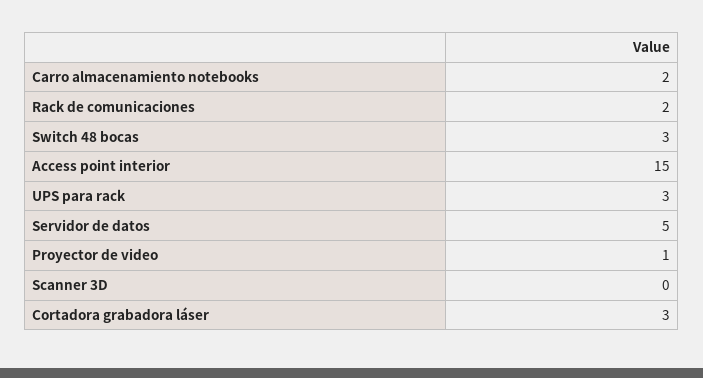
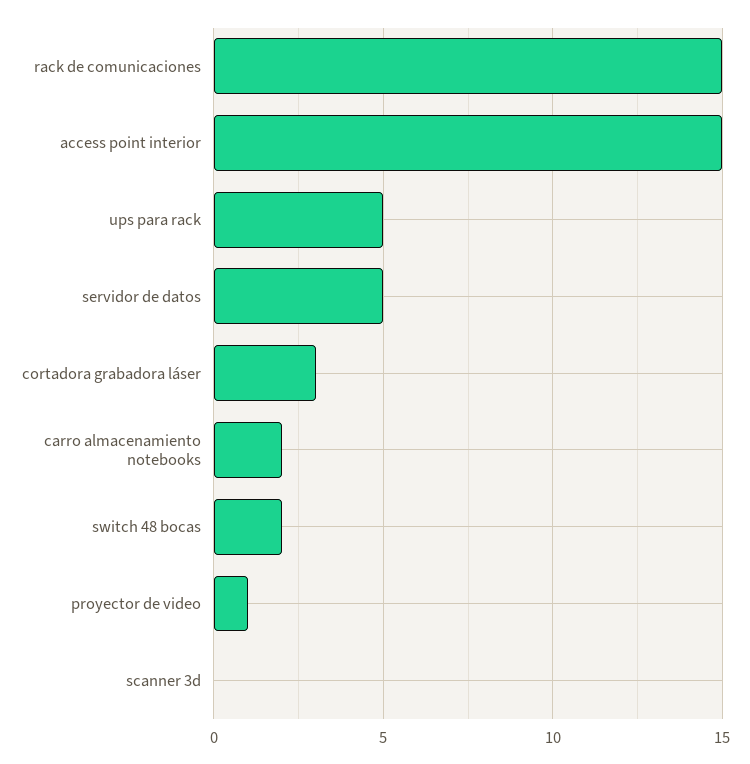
  {
    "Carro almacenamiento notebooks": 2,
-   "Rack de comunicaciones": 2,
+   "Rack de comunicaciones": 15,
-   "Switch 48 bocas": 3,
+   "Switch 48 bocas": 2,
    "Access point interior": 15,
-   "UPS para rack": 3,
+   "UPS para rack": 5,
    "Servidor de datos": 5,
    "Proyector de video": 1,
    "Scanner 3D": 0,
    "Cortadora grabadora láser": 3
  }

